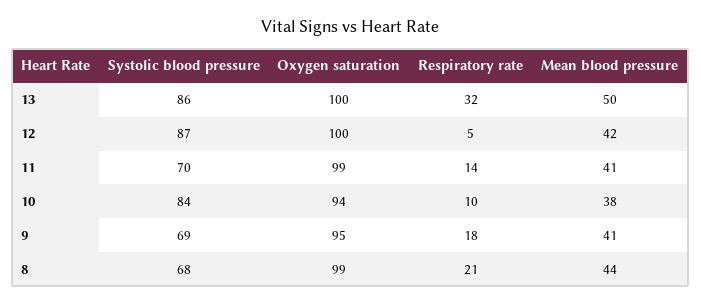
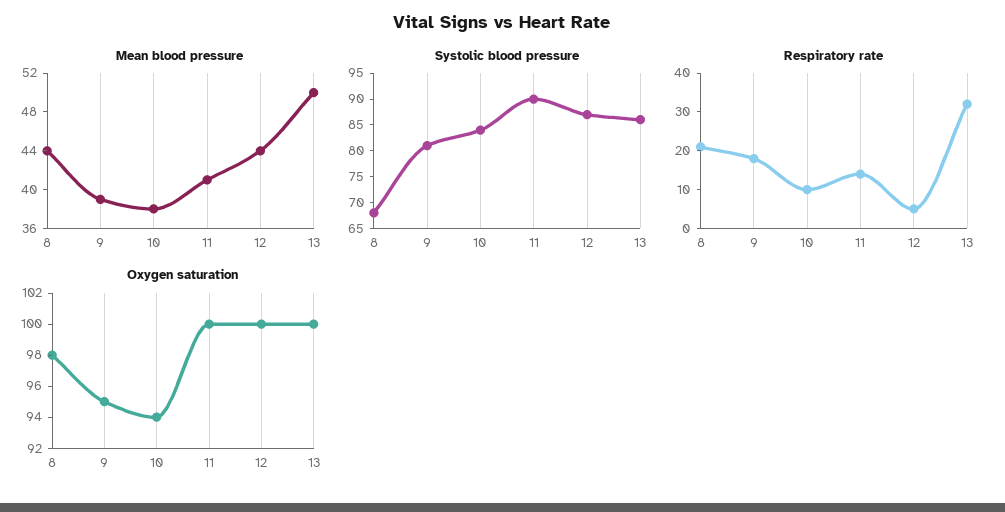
  {
    "Systolic blood pressure": {
      "13": 86,
      "12": 87,
-     "11": 70,
+     "11": 90,
      "10": 84,
-     "9": 69,
+     "9": 80,
      "8": 68
    },
    "Oxygen saturation": {
      "13": 100,
      "12": 100,
-     "11": 99,
+     "11": 100,
      "10": 94,
      "9": 95,
-     "8": 99
+     "8": 98
    },
    "Respiratory rate": {
      "13": 32,
      "12": 5,
      "11": 14,
      "10": 10,
      "9": 18,
      "8": 21
    },
    "Mean blood pressure": {
      "13": 50,
-     "12": 42,
+     "12": 44,
      "11": 41,
      "10": 38,
-     "9": 41,
+     "9": 39,
      "8": 44
    }
  }

